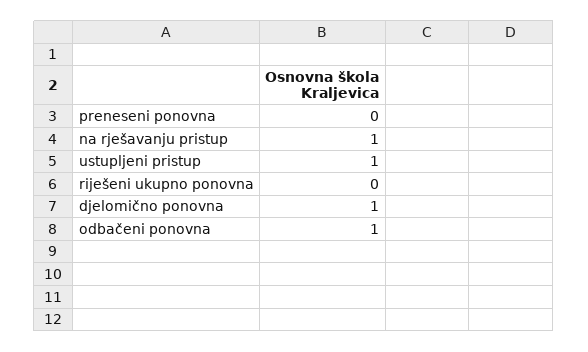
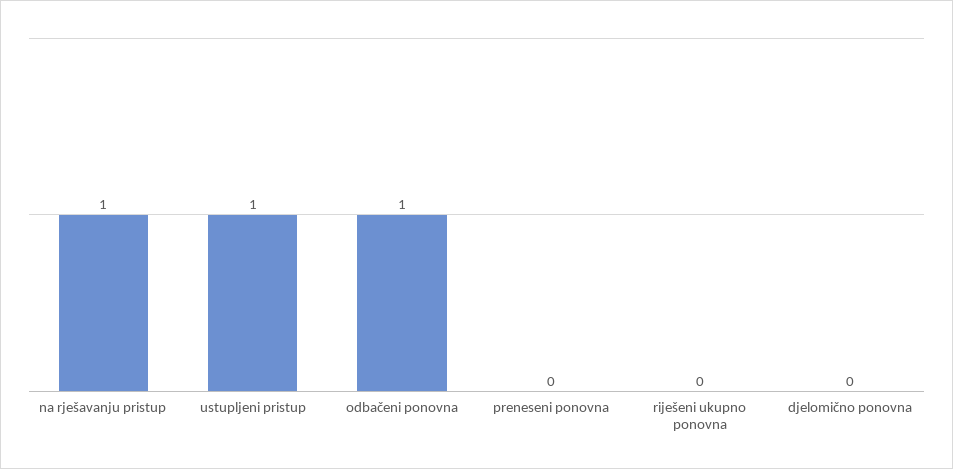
  {
    "preneseni ponovna": 0,
    "na rješavanju pristup": 1,
    "ustupljeni pristup": 1,
    "riješeni ukupno ponovna": 0,
-   "djelomično ponovna": 1,
+   "djelomično ponovna": 0,
    "odbačeni ponovna": 1
  }

